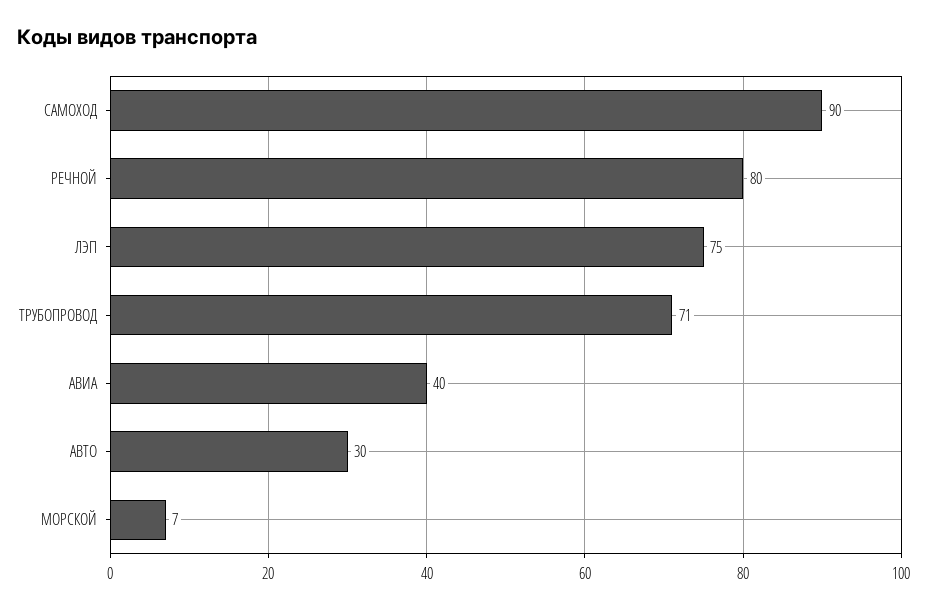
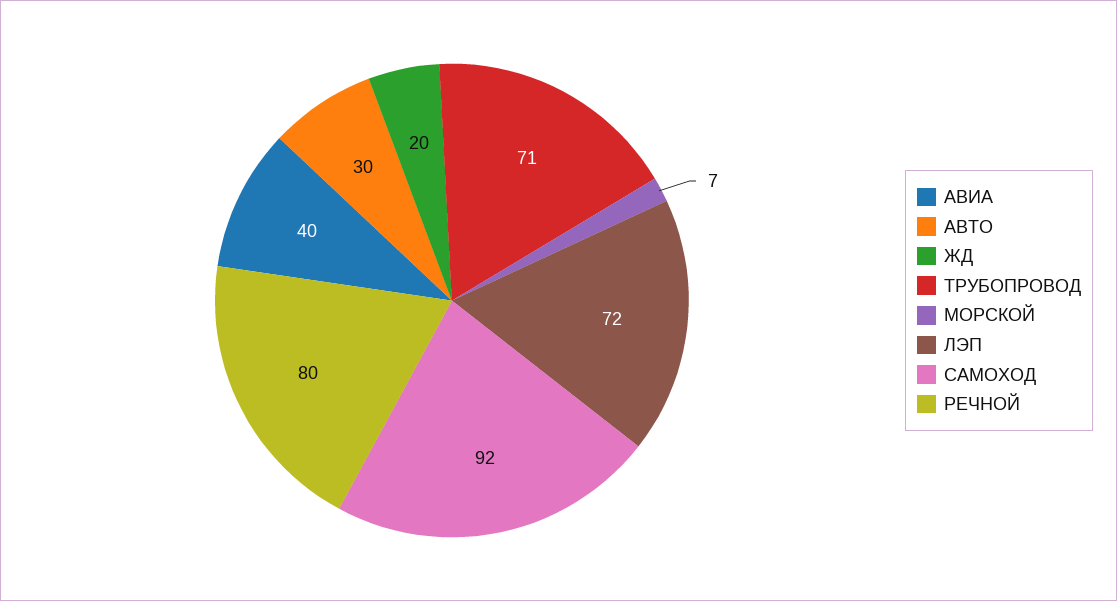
  {
-   "САМОХОД": 90,
+   "САМОХОД": 92,
    "РЕЧНОЙ": 80,
-   "ЛЭП": 75,
+   "ЛЭП": 72,
    "ТРУБОПРОВОД": 71,
    "АВИА": 40,
    "АВТО": 30,
-   "МОРСКОЙ": 7
+   "МОРСКОЙ": 7,
+   "ЖД": 20
  }

